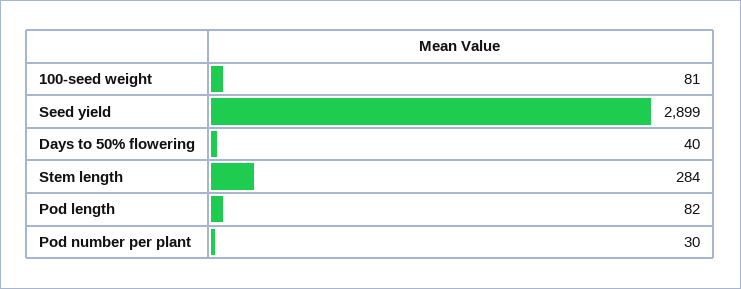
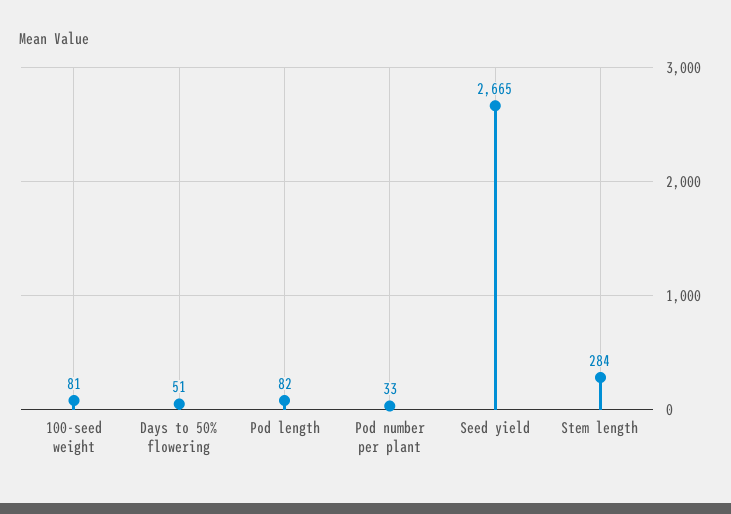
  {
    "100-seed weight": 81,
-   "Seed yield": 2899,
+   "Seed yield": 2665,
-   "Days to 50% flowering": 40,
+   "Days to 50% flowering": 51,
    "Stem length": 284,
    "Pod length": 82,
-   "Pod number per plant": 30
+   "Pod number per plant": 33
  }

